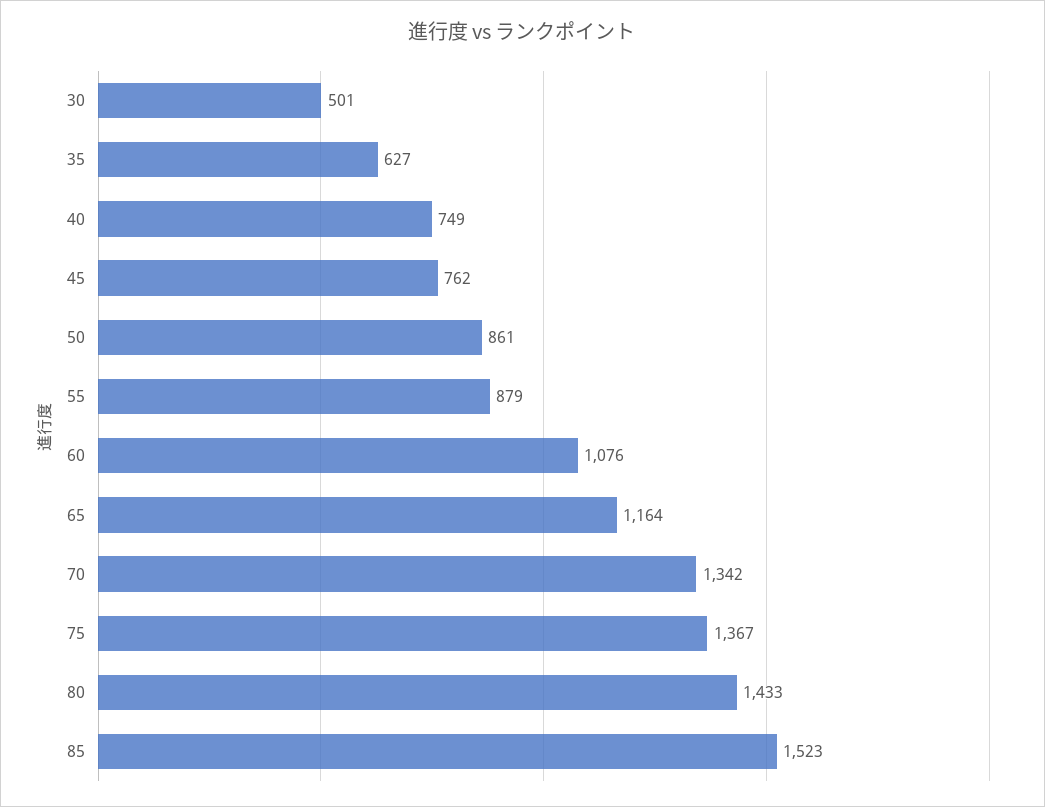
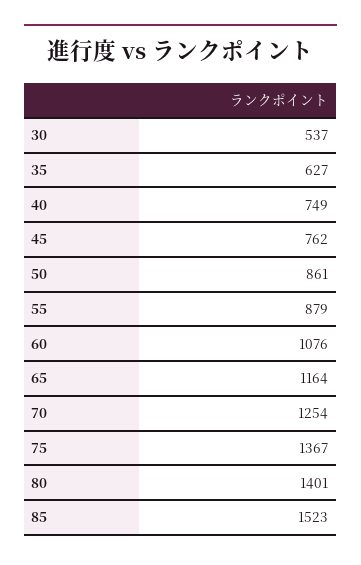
  {
-   "30": 501,
+   "30": 537,
    "35": 627,
    "40": 749,
    "45": 762,
    "50": 861,
    "55": 879,
    "60": 1076,
    "65": 1164,
-   "70": 1342,
+   "70": 1254,
    "75": 1367,
-   "80": 1433,
+   "80": 1401,
    "85": 1523
  }

